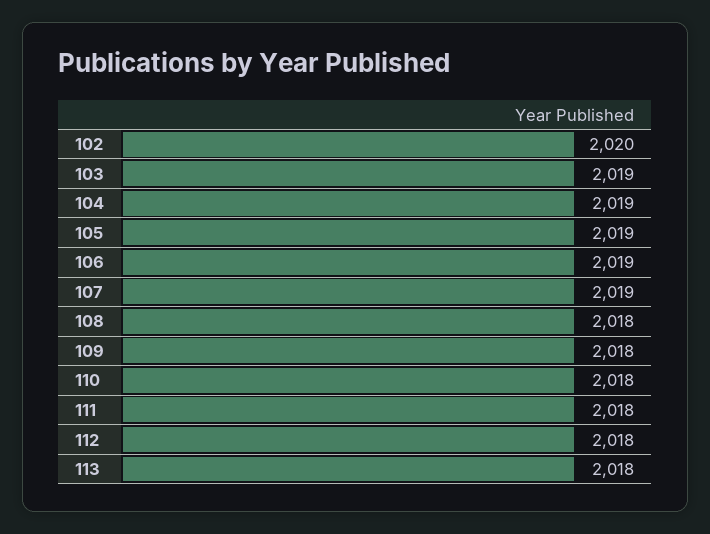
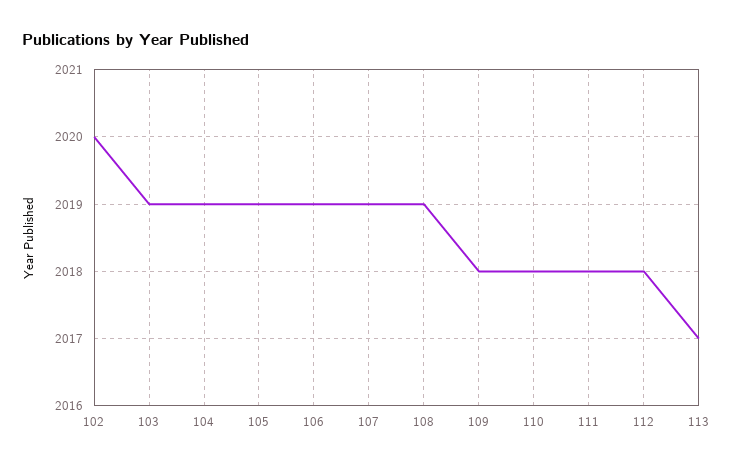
  {
    "102": 2020,
    "103": 2019,
    "104": 2019,
    "105": 2019,
    "106": 2019,
    "107": 2019,
-   "108": 2018,
+   "108": 2019,
    "109": 2018,
    "110": 2018,
    "111": 2018,
    "112": 2018,
-   "113": 2018
+   "113": 2017
  }

